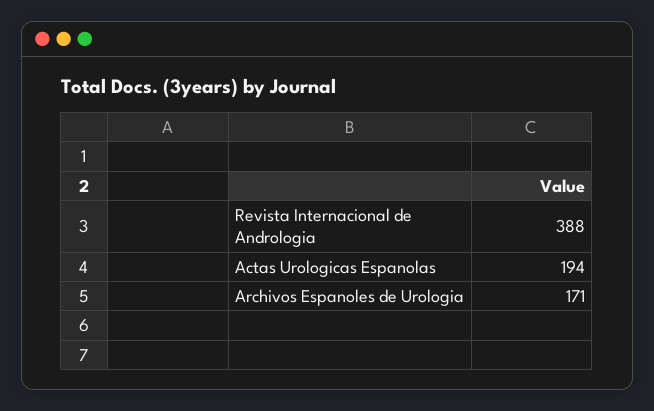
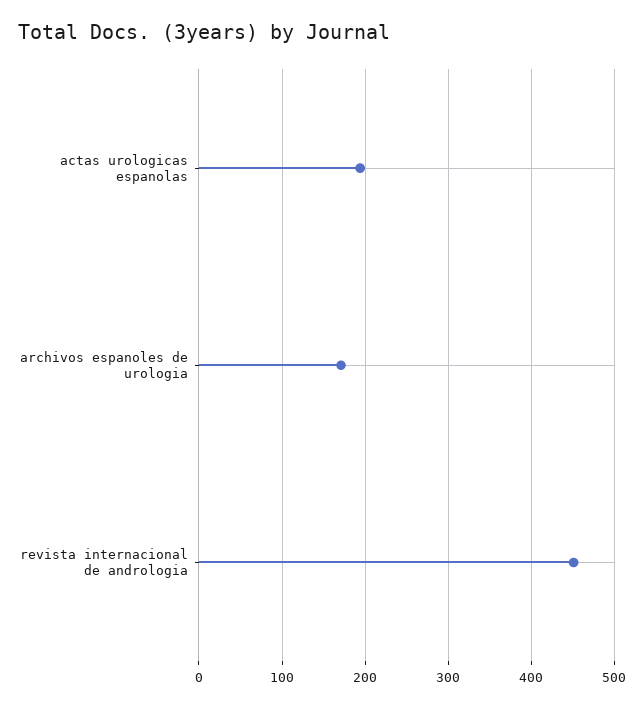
  {
-   "Revista Internacional de Andrologia": 388,
+   "Revista Internacional de Andrologia": 450,
    "Actas Urologicas Espanolas": 194,
    "Archivos Espanoles de Urologia": 171
  }

